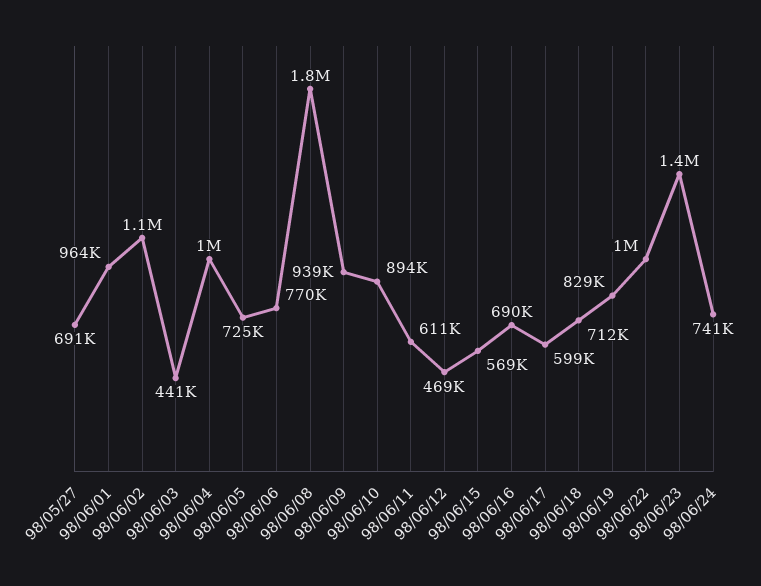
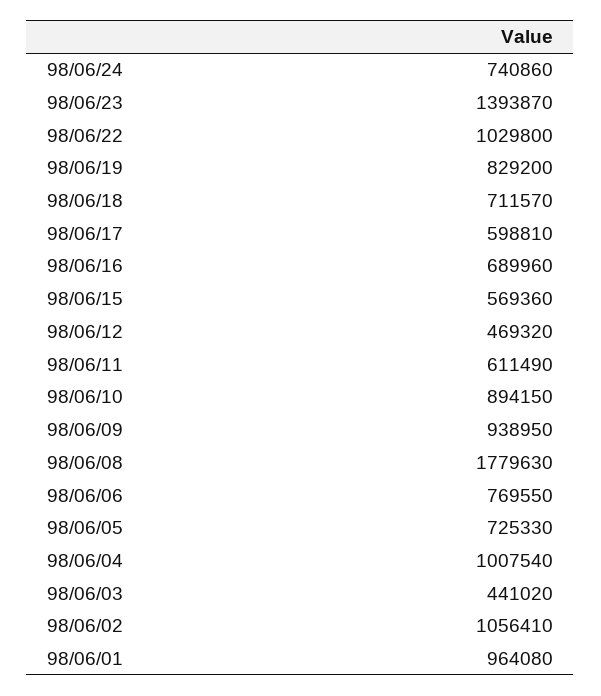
  {
-   "98/05/27": 691000,
    "98/06/01": 964080,
    "98/06/02": 1056410,
    "98/06/03": 441020,
    "98/06/04": 1007540,
    "98/06/05": 725330,
    "98/06/06": 769550,
    "98/06/08": 1779630,
    "98/06/09": 938950,
    "98/06/10": 894150,
    "98/06/11": 611490,
    "98/06/12": 469320,
    "98/06/15": 569360,
    "98/06/16": 689960,
    "98/06/17": 598810,
    "98/06/18": 711570,
    "98/06/19": 829200,
    "98/06/22": 1029800,
    "98/06/23": 1393870,
    "98/06/24": 740860
  }

